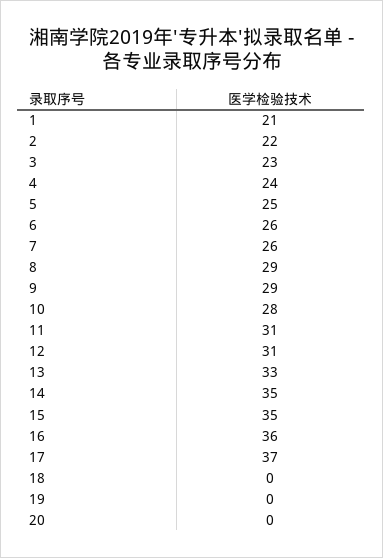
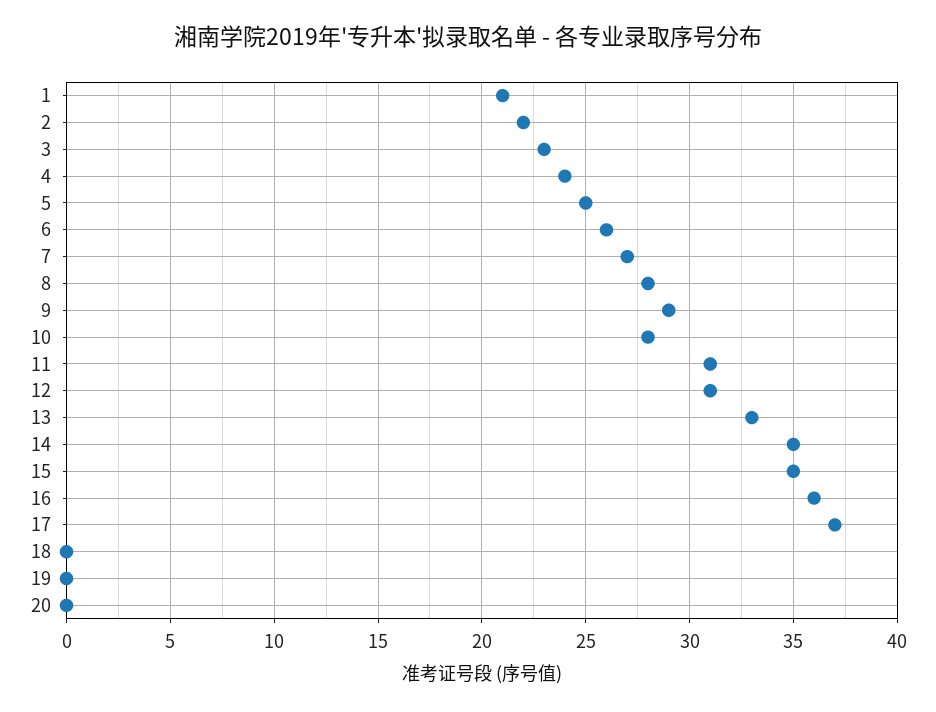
  {
    "1": 21,
    "2": 22,
    "3": 23,
    "4": 24,
    "5": 25,
    "6": 26,
-   "7": 26,
+   "7": 27,
-   "8": 29,
+   "8": 28,
    "9": 29,
    "10": 28,
    "11": 31,
    "12": 31,
    "13": 33,
    "14": 35,
    "15": 35,
    "16": 36,
    "17": 37,
    "18": 0,
    "19": 0,
    "20": 0
  }

